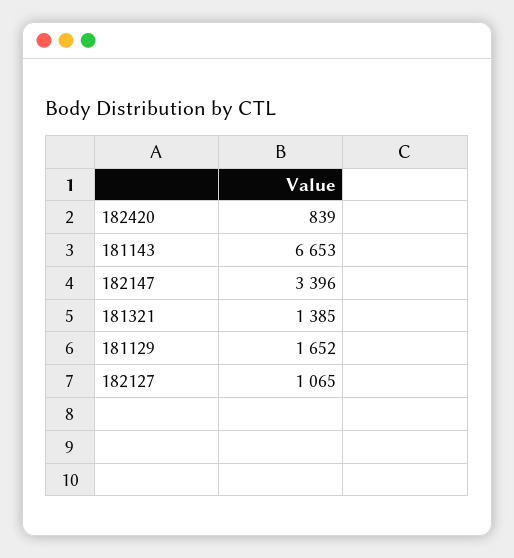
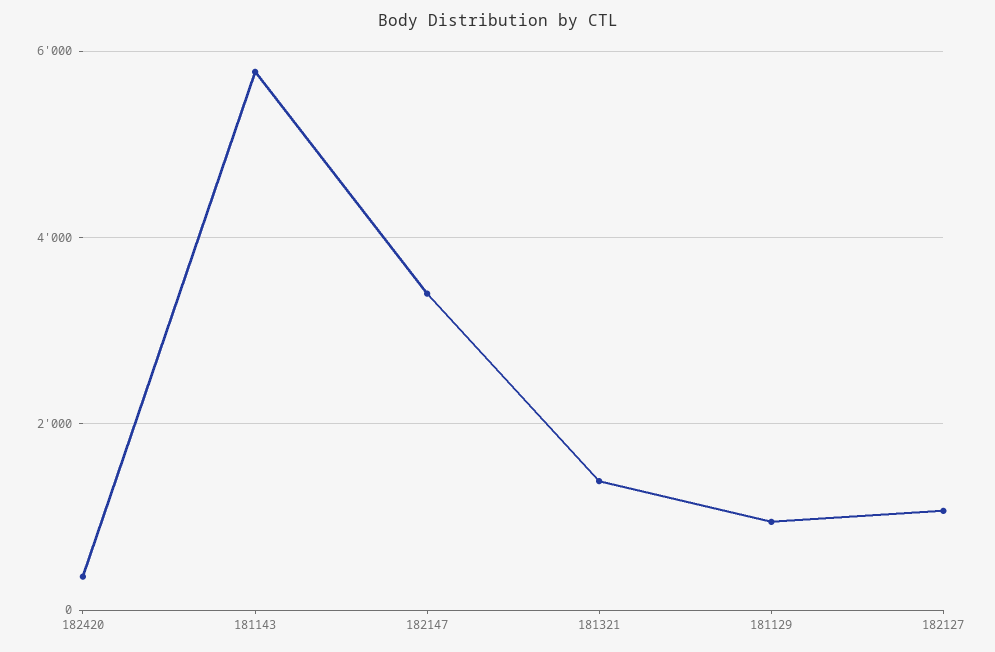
  {
-   "182420": 839,
+   "182420": 400,
-   "181143": 6653,
+   "181143": 5800,
    "182147": 3396,
    "181321": 1385,
-   "181129": 1652,
+   "181129": 1000,
    "182127": 1065
  }

